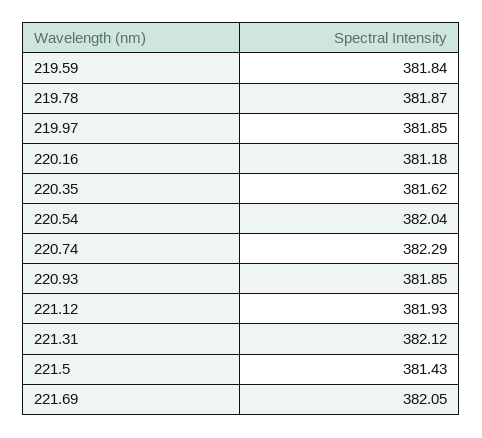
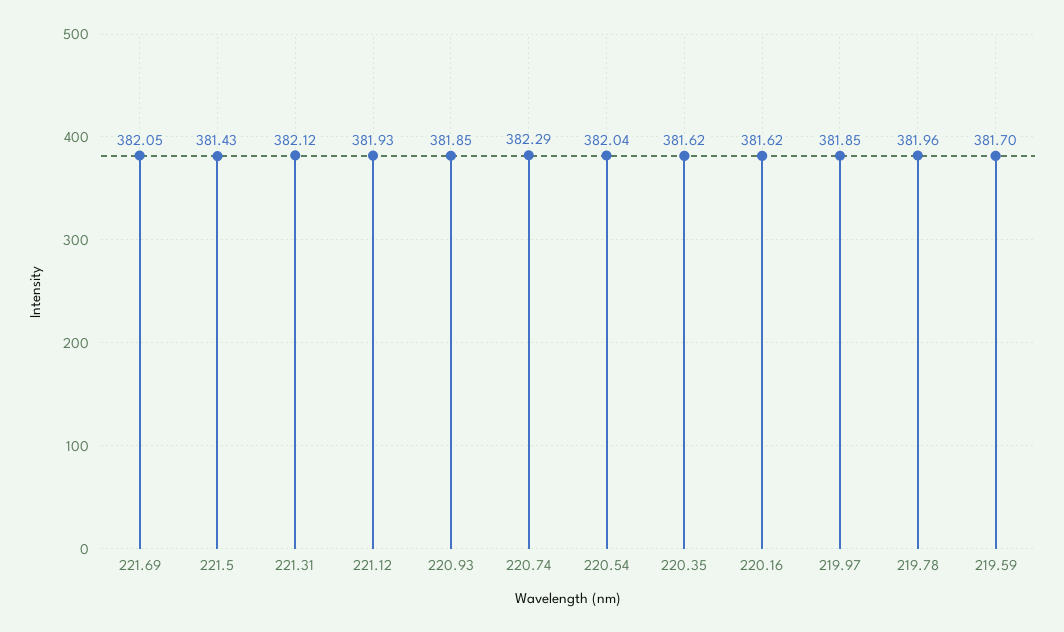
  {
-   "219.59": 381.84,
+   "219.59": 381.7,
-   "219.78": 381.87,
+   "219.78": 381.96,
    "219.97": 381.85,
-   "220.16": 381.18,
+   "220.16": 381.62,
    "220.35": 381.62,
    "220.54": 382.04,
    "220.74": 382.29,
    "220.93": 381.85,
    "221.12": 381.93,
    "221.31": 382.12,
    "221.5": 381.43,
    "221.69": 382.05
  }

